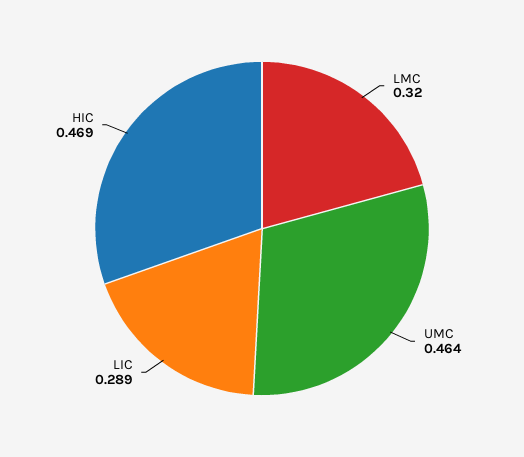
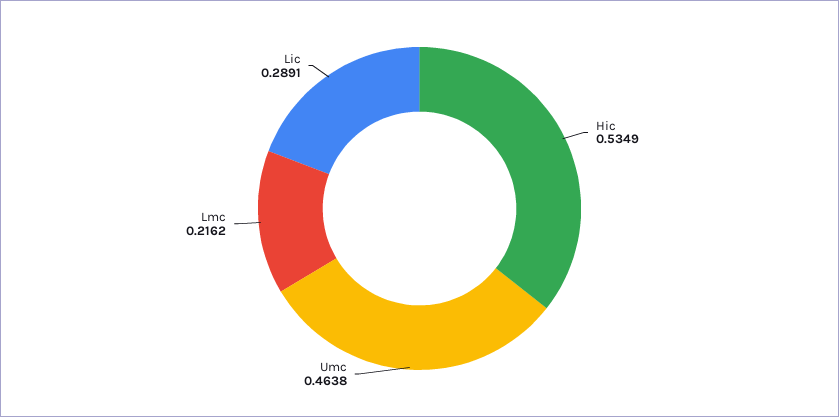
  {
-   "LMC": 0.32,
+   "LMC": 0.2162,
    "UMC": 0.4638,
    "LIC": 0.2891,
-   "HIC": 0.469
+   "HIC": 0.5349
  }

